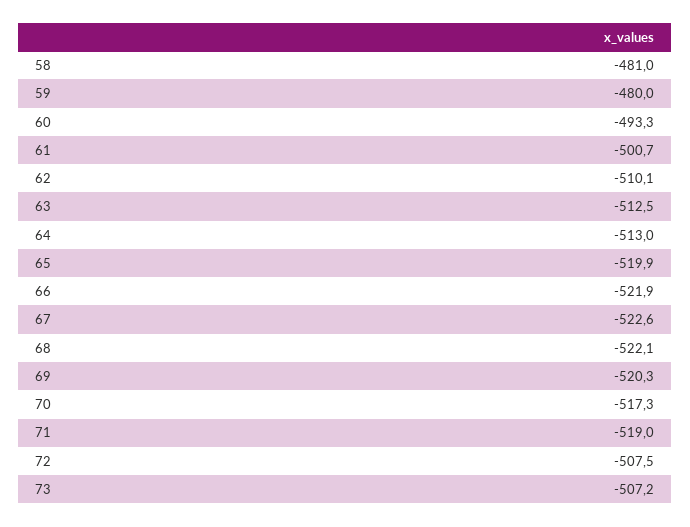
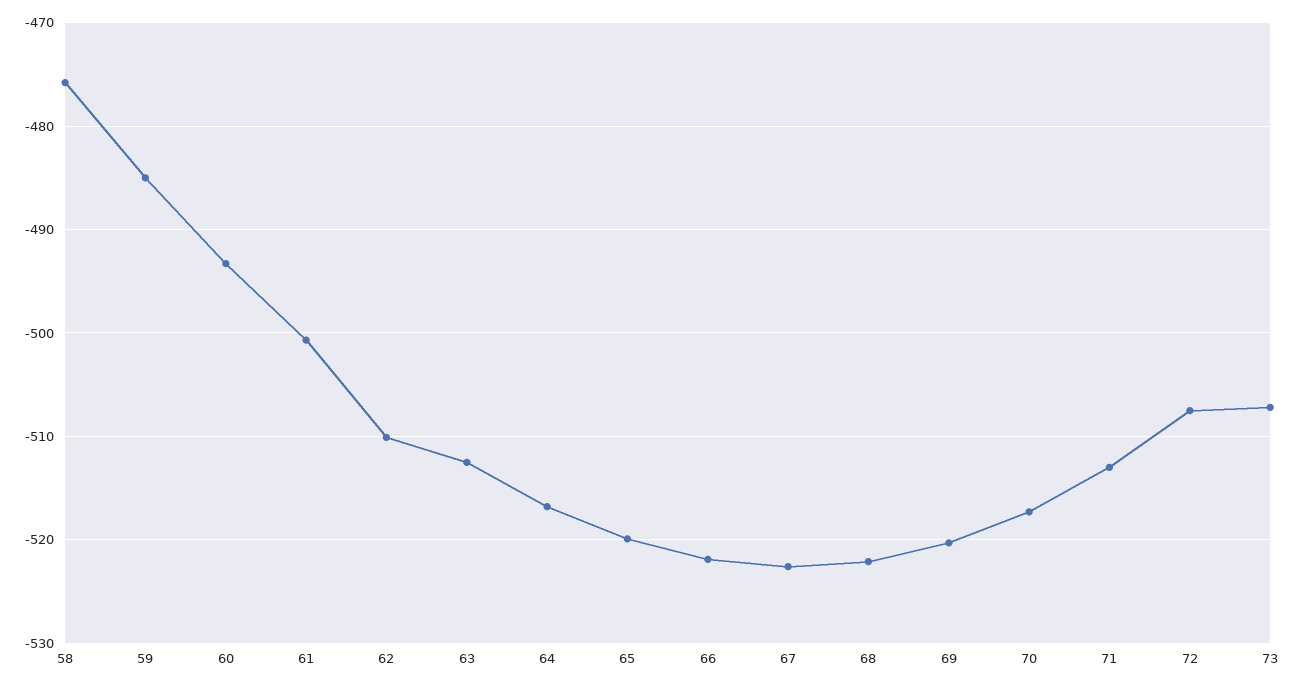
  {
-   "58": -481,
+   "58": -476,
-   "59": -480,
+   "59": -485,
    "60": -493.3,
    "61": -500.7,
    "62": -510.1,
    "63": -512.5,
-   "64": -513,
+   "64": -517,
    "65": -519.9,
    "66": -521.9,
    "67": -522.6,
    "68": -522.1,
    "69": -520.3,
    "70": -517.3,
-   "71": -519,
+   "71": -513,
    "72": -507.5,
    "73": -507.2
  }

